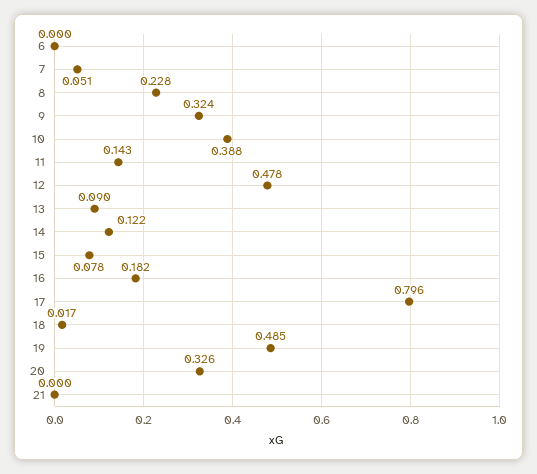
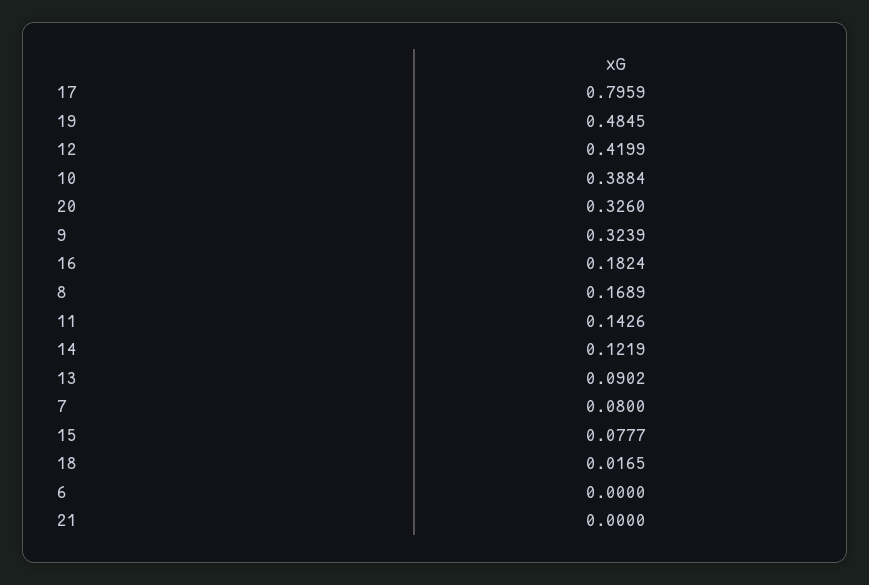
  {
    "6": 0,
-   "7": 0.051,
+   "7": 0.08,
-   "8": 0.228,
+   "8": 0.1689,
    "9": 0.3239,
    "10": 0.3884,
    "11": 0.1426,
-   "12": 0.478,
+   "12": 0.4199,
    "13": 0.0902,
    "14": 0.1219,
    "15": 0.0777,
    "16": 0.1824,
    "17": 0.7959,
    "18": 0.0165,
    "19": 0.4845,
    "20": 0.326,
    "21": 0
  }

